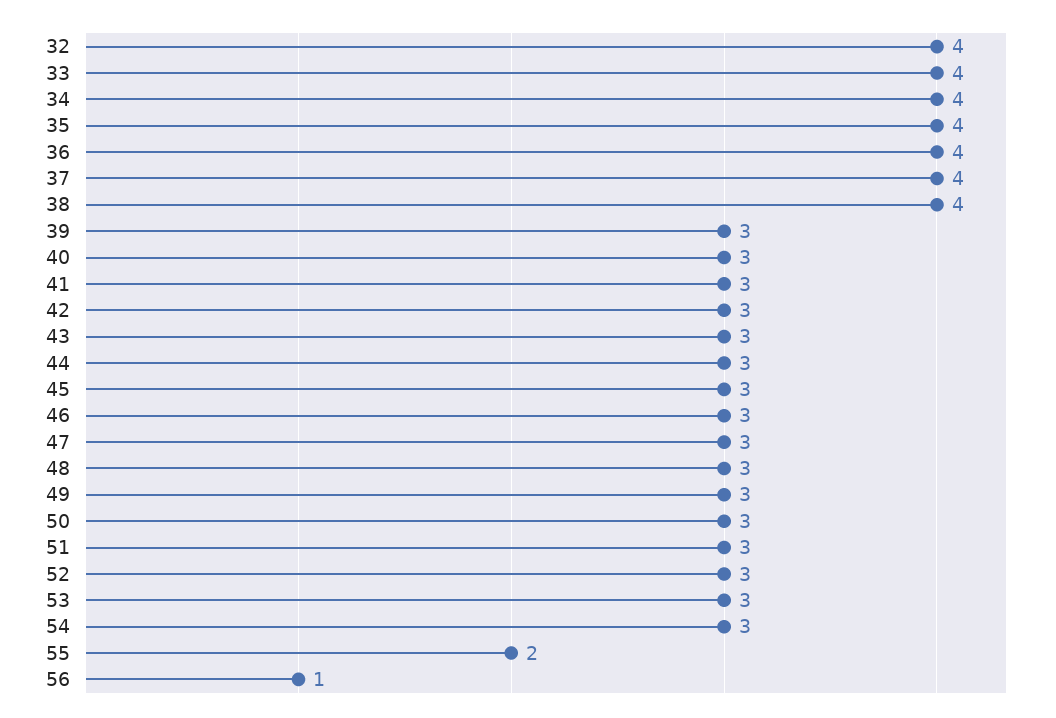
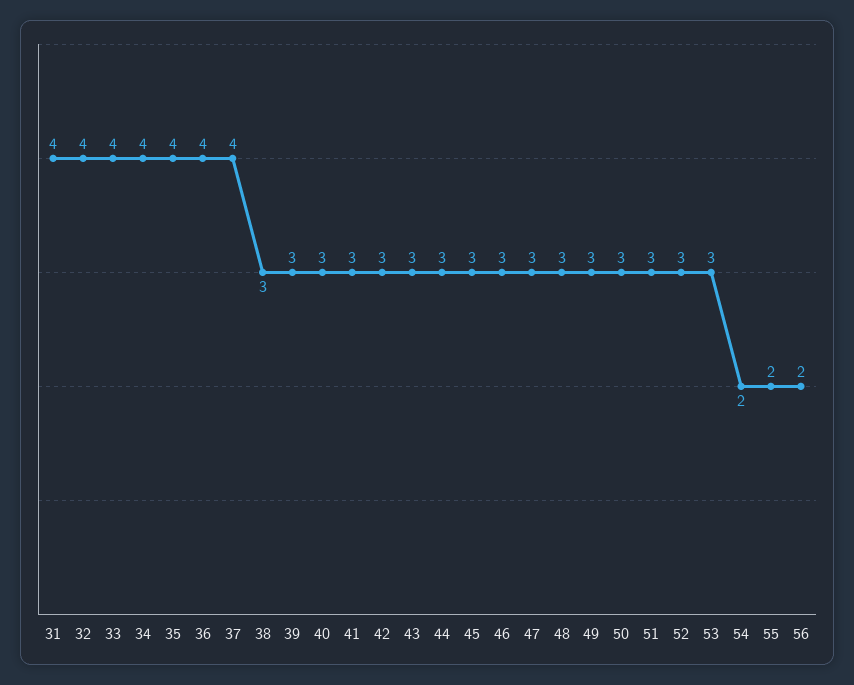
  {
    "32": 4,
    "33": 4,
    "34": 4,
    "35": 4,
    "36": 4,
    "37": 4,
-   "38": 4,
+   "38": 3,
    "39": 3,
    "40": 3,
    "41": 3,
    "42": 3,
    "43": 3,
    "44": 3,
    "45": 3,
    "46": 3,
    "47": 3,
    "48": 3,
    "49": 3,
    "50": 3,
    "51": 3,
    "52": 3,
    "53": 3,
-   "54": 3,
+   "54": 2,
    "55": 2,
-   "56": 1
+   "56": 2,
+   "31": 4
  }

